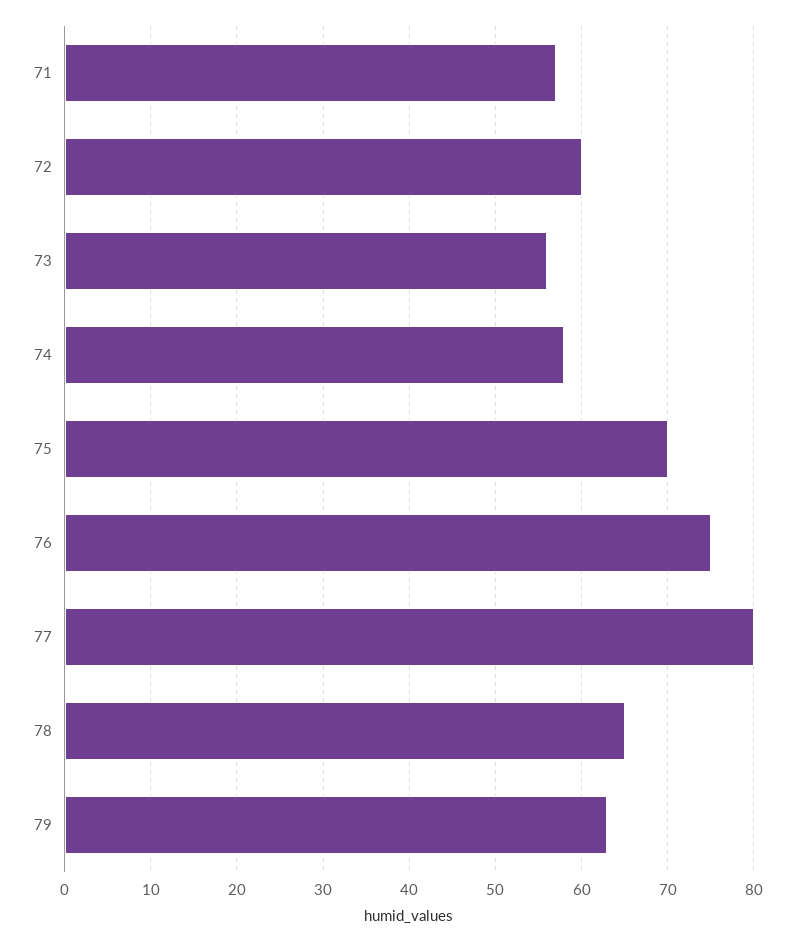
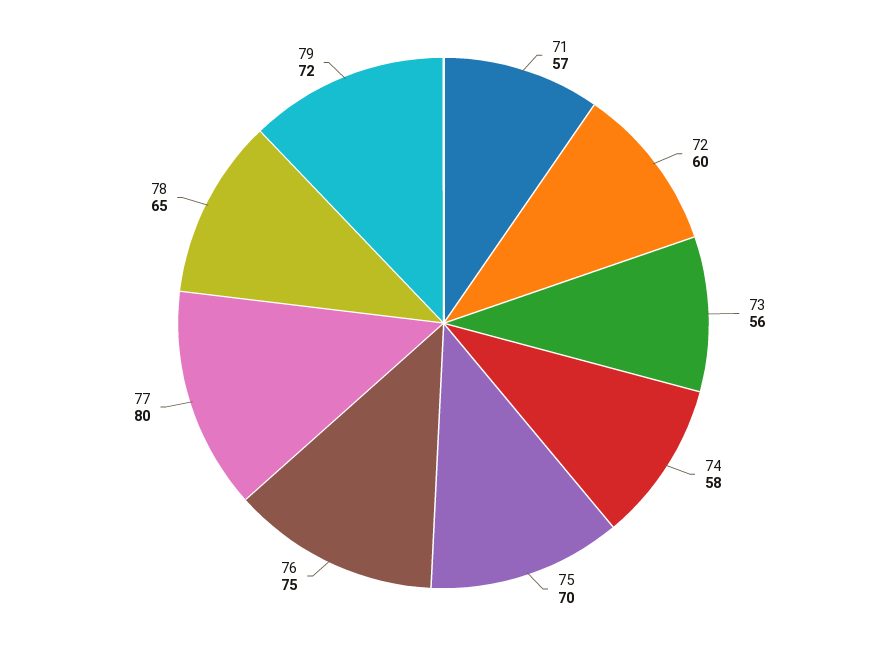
  {
    "71": 57,
    "72": 60,
    "73": 56,
    "74": 58,
    "75": 70,
    "76": 75,
    "77": 80,
    "78": 65,
-   "79": 63
+   "79": 72
  }

